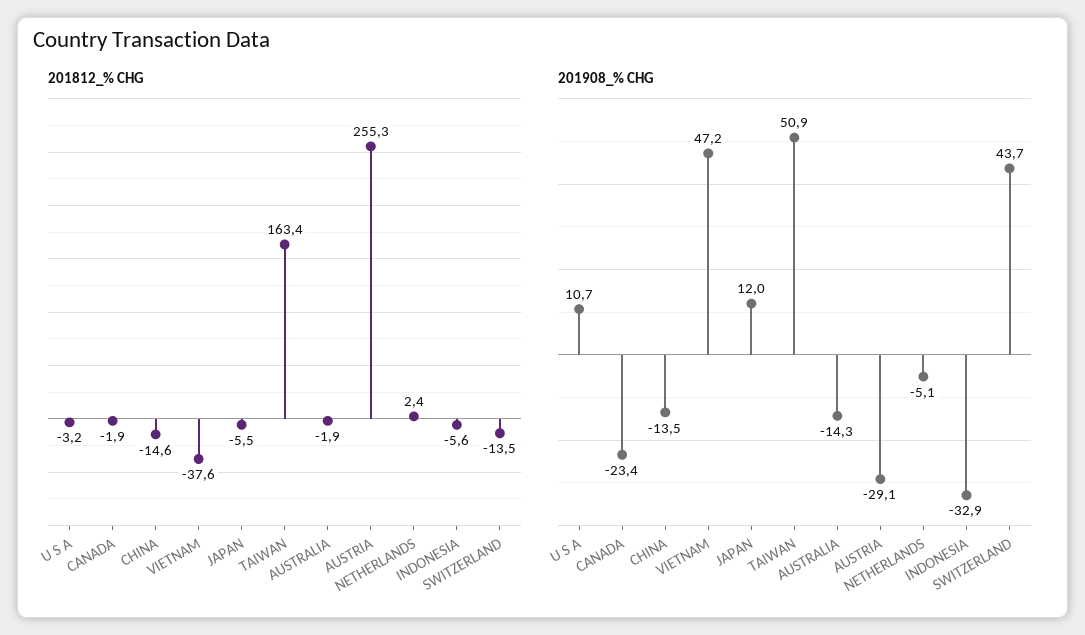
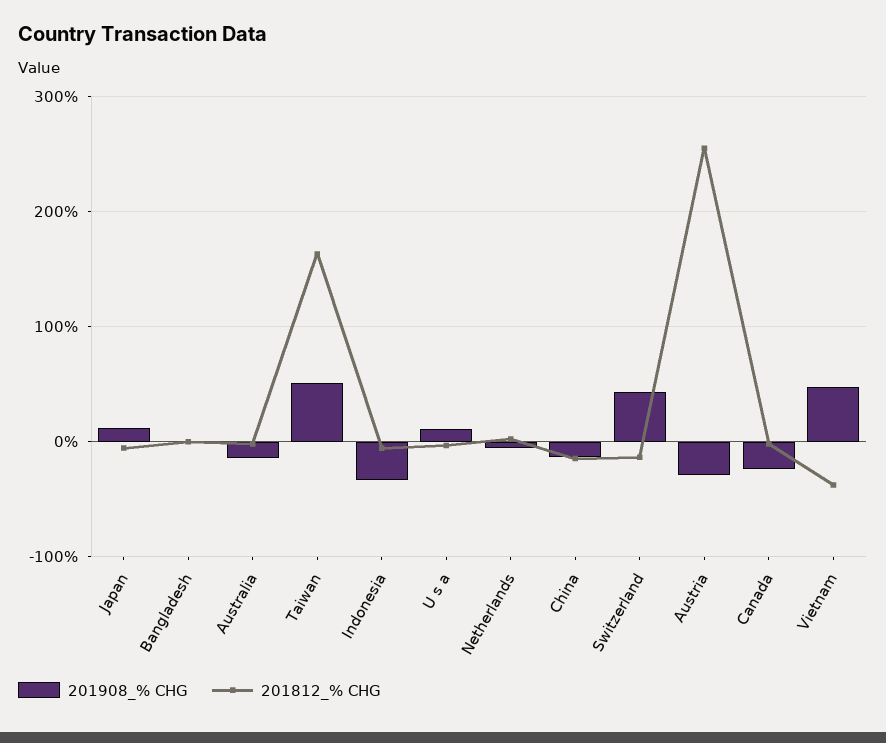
  {
    "201812_% CHG": {
      "U S A": -3.2,
      "CANADA": -1.9,
      "CHINA": -14.6,
      "VIETNAM": -37.6,
      "JAPAN": -5.5,
      "TAIWAN": 163.4,
      "AUSTRALIA": -1.9,
      "AUSTRIA": 255.3,
      "NETHERLANDS": 2.4,
      "INDONESIA": -5.6,
-     "SWITZERLAND": -13.5
+     "SWITZERLAND": -13.5,
+     "Bangladesh": 0
    },
    "201908_% CHG": {
      "U S A": 10.7,
      "CANADA": -23.4,
      "CHINA": -13.5,
      "VIETNAM": 47.2,
      "JAPAN": 12,
      "TAIWAN": 50.9,
      "AUSTRALIA": -14.3,
      "AUSTRIA": -29.1,
      "NETHERLANDS": -5.1,
      "INDONESIA": -32.9,
-     "SWITZERLAND": 43.7
+     "SWITZERLAND": 43.7,
+     "Bangladesh": 0
    }
  }

